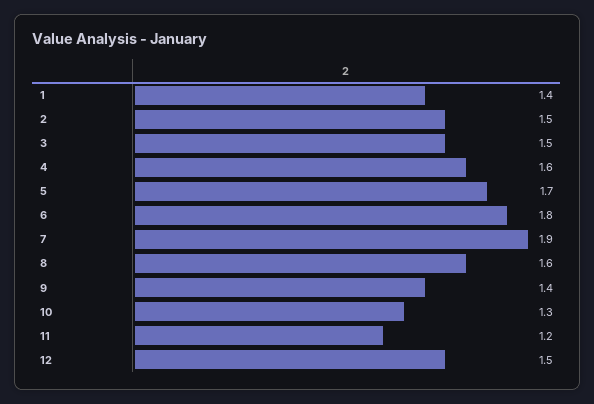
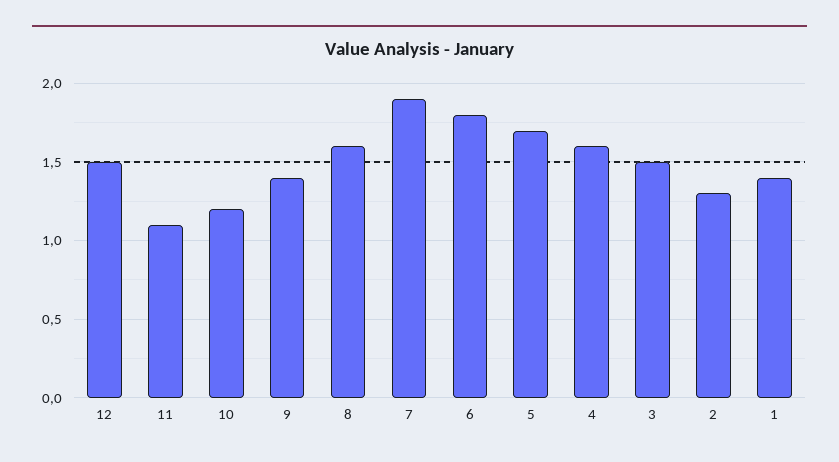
  {
    "1": 1.4,
-   "2": 1.5,
+   "2": 1.3,
    "3": 1.5,
    "4": 1.6,
    "5": 1.7,
    "6": 1.8,
    "7": 1.9,
    "8": 1.6,
    "9": 1.4,
-   "10": 1.3,
+   "10": 1.2,
-   "11": 1.2,
+   "11": 1.1,
    "12": 1.5
  }

